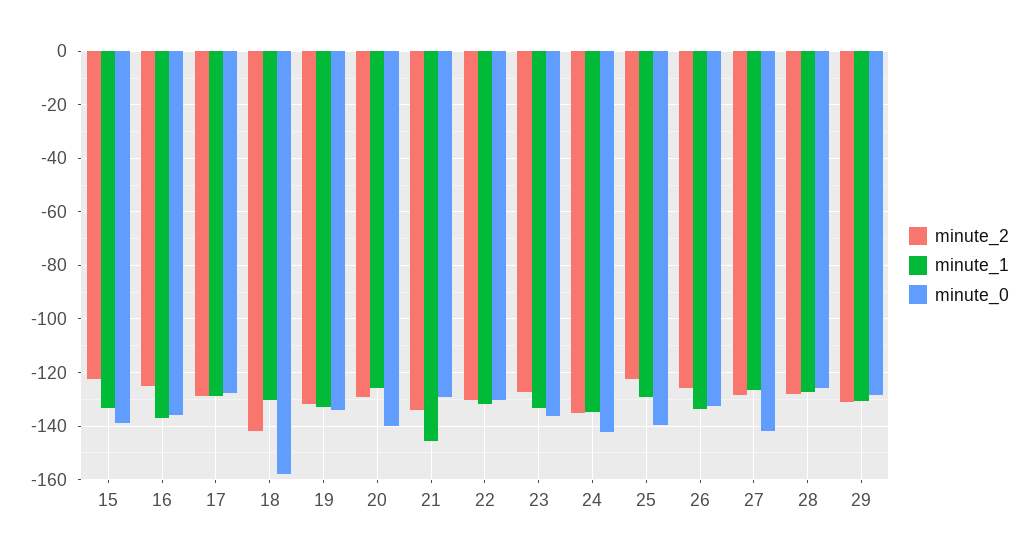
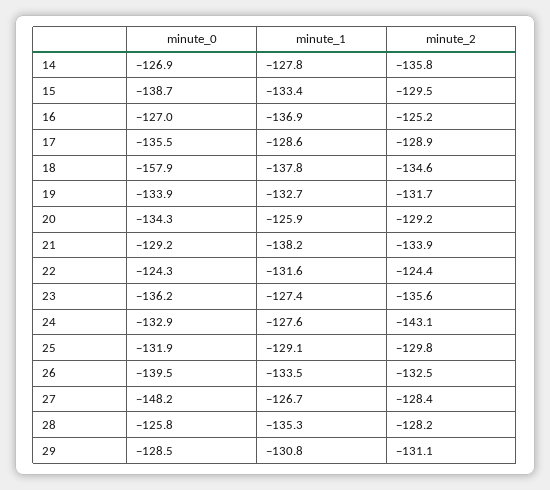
  {
    "minute_2": {
-     "15": -122.5,
+     "15": -129.5,
      "16": -125.2,
      "17": -128.9,
-     "18": -142.5,
+     "18": -134.6,
      "19": -131.7,
      "20": -129.2,
      "21": -133.9,
-     "22": -130,
+     "22": -124.4,
-     "23": -127.5,
+     "23": -135.6,
-     "24": -135,
+     "24": -143.1,
-     "25": -122.5,
+     "25": -129.8,
-     "26": -125,
+     "26": -132.5,
      "27": -128.4,
      "28": -128.2,
-     "29": -131.1
+     "29": -131.1,
+     "14": -135.8
    },
    "minute_1": {
      "15": -133.4,
      "16": -136.9,
      "17": -128.6,
-     "18": -130,
+     "18": -137.8,
      "19": -132.7,
      "20": -125.9,
-     "21": -145,
+     "21": -138.2,
      "22": -131.6,
-     "23": -132.5,
+     "23": -127.4,
-     "24": -135,
+     "24": -127.6,
      "25": -129.1,
      "26": -133.5,
      "27": -126.7,
-     "28": -127.5,
+     "28": -135.3,
-     "29": -130.8
+     "29": -130.8,
+     "14": -127.8
    },
    "minute_0": {
      "15": -138.7,
-     "16": -135,
+     "16": -127,
-     "17": -127.5,
+     "17": -135.5,
      "18": -157.9,
      "19": -133.9,
-     "20": -140,
+     "20": -134.3,
      "21": -129.2,
-     "22": -130,
+     "22": -124.3,
      "23": -136.2,
-     "24": -142.5,
+     "24": -132.9,
-     "25": -140,
+     "25": -131.9,
-     "26": -132.5,
+     "26": -139.5,
-     "27": -142.5,
+     "27": -148.2,
      "28": -125.8,
-     "29": -128.5
+     "29": -128.5,
+     "14": -126.9
    }
  }

